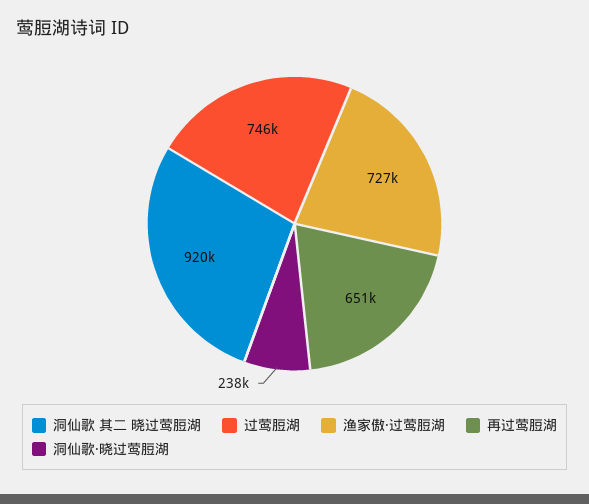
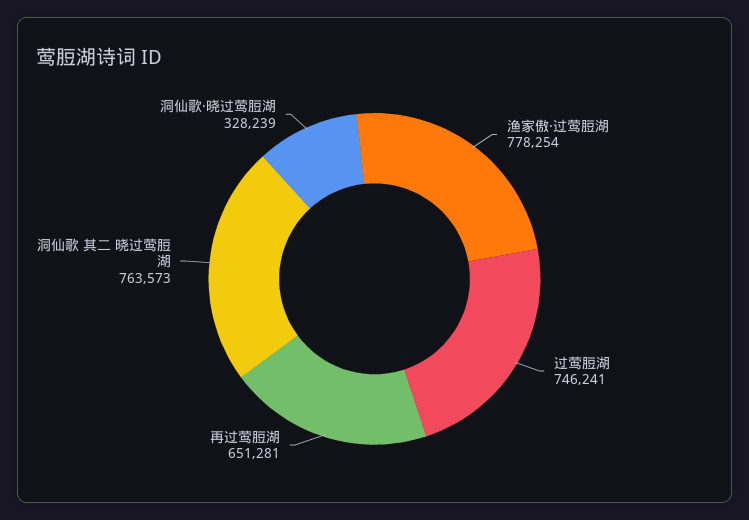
  {
-   "洞仙歌 其二 晓过莺脰湖": 920000,
+   "洞仙歌 其二 晓过莺脰湖": 763573,
    "过莺脰湖": 746241,
-   "渔家傲·过莺脰湖": 727000,
+   "渔家傲·过莺脰湖": 778254,
    "再过莺脰湖": 651281,
-   "洞仙歌·晓过莺脰湖": 238000
+   "洞仙歌·晓过莺脰湖": 328239
  }

